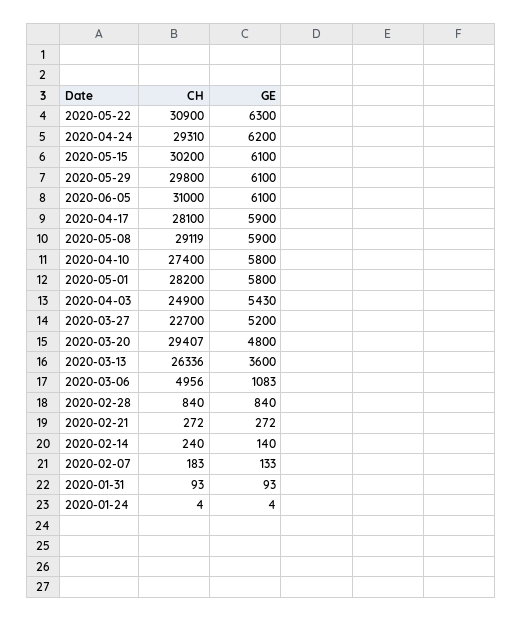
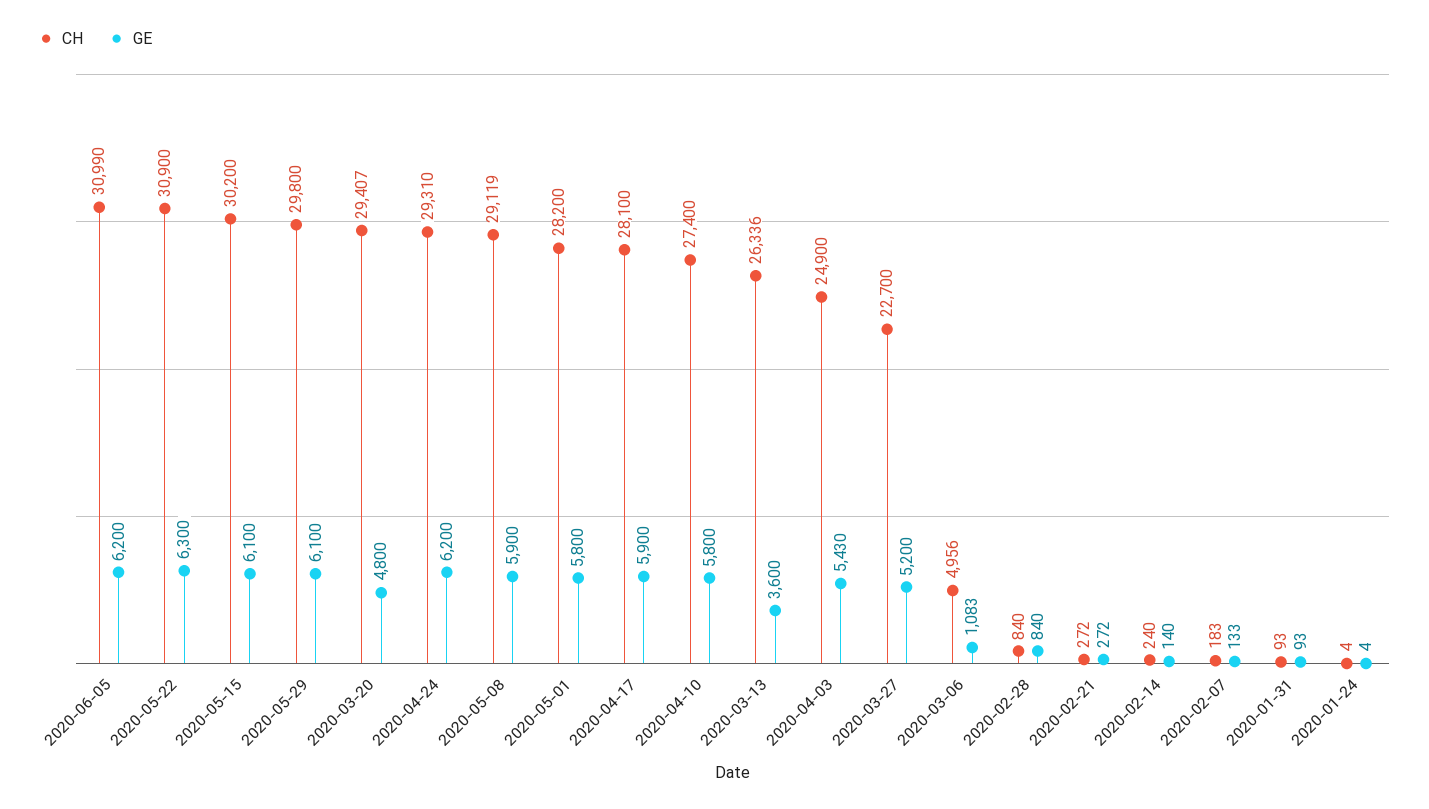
  {
    "CH": {
      "2020-05-22": 30900,
      "2020-04-24": 29310,
      "2020-05-15": 30200,
      "2020-05-29": 29800,
-     "2020-06-05": 31000,
+     "2020-06-05": 30990,
      "2020-04-17": 28100,
      "2020-05-08": 29119,
      "2020-04-10": 27400,
      "2020-05-01": 28200,
      "2020-04-03": 24900,
      "2020-03-27": 22700,
      "2020-03-20": 29407,
      "2020-03-13": 26336,
      "2020-03-06": 4956,
      "2020-02-28": 840,
      "2020-02-21": 272,
      "2020-02-14": 240,
      "2020-02-07": 183,
      "2020-01-31": 93,
      "2020-01-24": 4
    },
    "GE": {
      "2020-05-22": 6300,
      "2020-04-24": 6200,
      "2020-05-15": 6100,
      "2020-05-29": 6100,
-     "2020-06-05": 6100,
+     "2020-06-05": 6200,
      "2020-04-17": 5900,
      "2020-05-08": 5900,
      "2020-04-10": 5800,
      "2020-05-01": 5800,
      "2020-04-03": 5430,
      "2020-03-27": 5200,
      "2020-03-20": 4800,
      "2020-03-13": 3600,
      "2020-03-06": 1083,
      "2020-02-28": 840,
      "2020-02-21": 272,
      "2020-02-14": 140,
      "2020-02-07": 133,
      "2020-01-31": 93,
      "2020-01-24": 4
    }
  }

